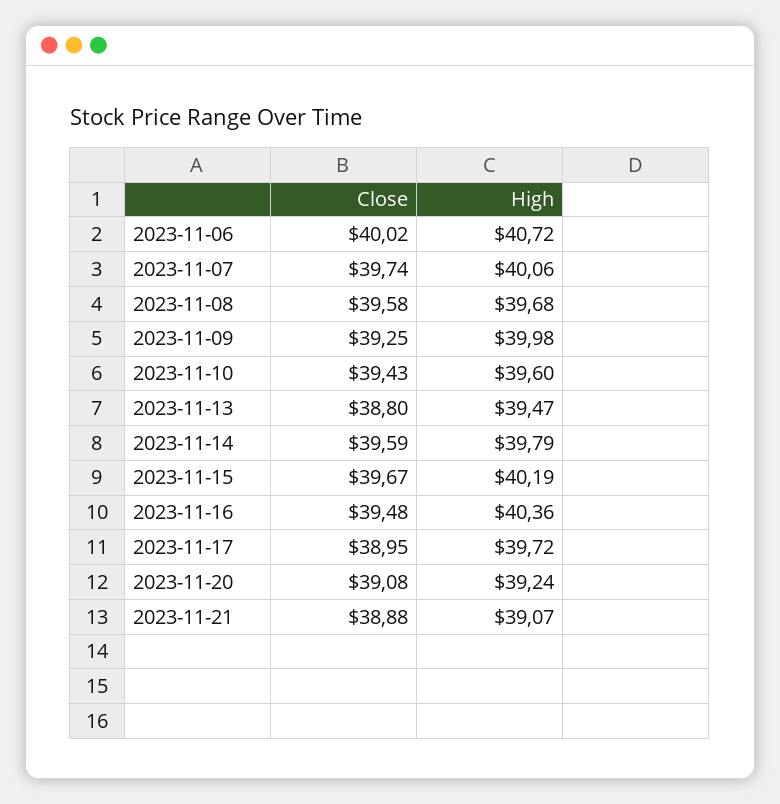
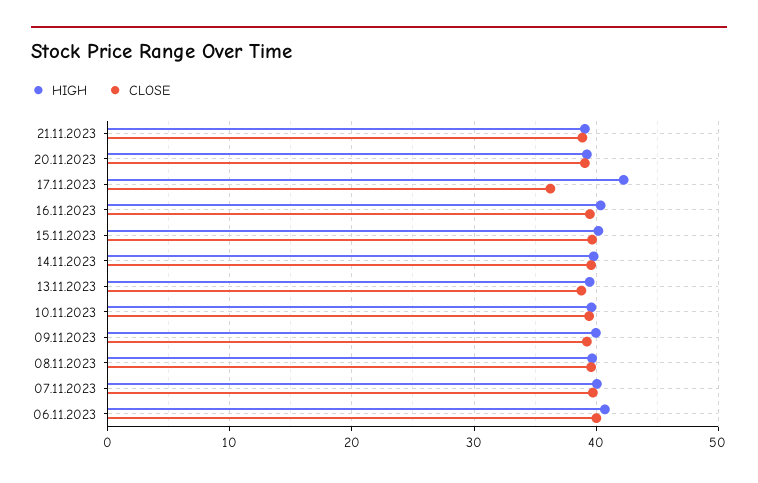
  {
    "Close": {
      "2023-11-06": 40.02,
      "2023-11-07": 39.74,
      "2023-11-08": 39.58,
      "2023-11-09": 39.25,
      "2023-11-10": 39.43,
      "2023-11-13": 38.8,
      "2023-11-14": 39.59,
      "2023-11-15": 39.67,
      "2023-11-16": 39.48,
-     "2023-11-17": 38.95,
+     "2023-11-17": 36,
      "2023-11-20": 39.08,
      "2023-11-21": 38.88
    },
    "High": {
      "2023-11-06": 40.72,
      "2023-11-07": 40.06,
      "2023-11-08": 39.68,
      "2023-11-09": 39.98,
      "2023-11-10": 39.6,
      "2023-11-13": 39.47,
      "2023-11-14": 39.79,
      "2023-11-15": 40.19,
      "2023-11-16": 40.36,
-     "2023-11-17": 39.72,
+     "2023-11-17": 42,
      "2023-11-20": 39.24,
      "2023-11-21": 39.07
    }
  }

